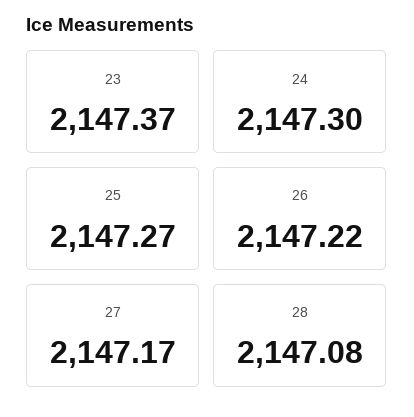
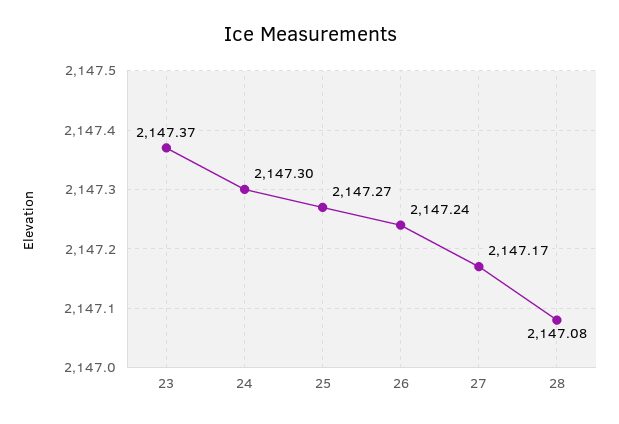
  {
    "23": 2147.37,
    "24": 2147.3,
    "25": 2147.27,
-   "26": 2147.22,
+   "26": 2147.24,
    "27": 2147.17,
    "28": 2147.08
  }

